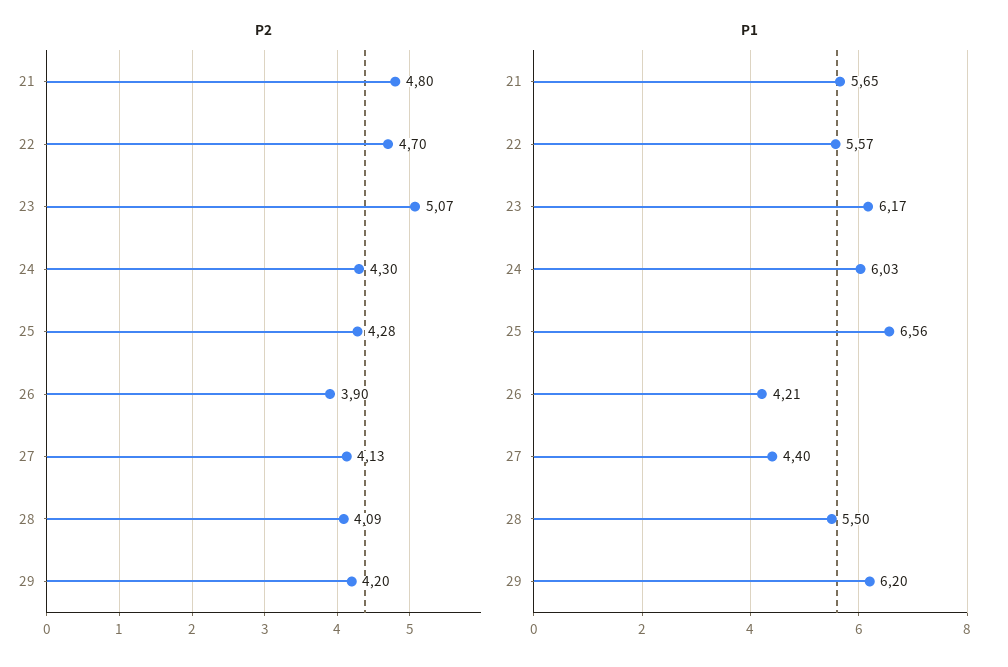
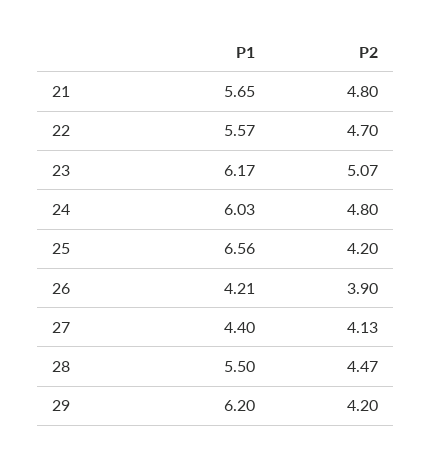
  {
    "P2": {
      "21": 4.8,
      "22": 4.7,
      "23": 5.07,
-     "24": 4.3,
+     "24": 4.8,
-     "25": 4.28,
+     "25": 4.2,
      "26": 3.9,
      "27": 4.13,
-     "28": 4.09,
+     "28": 4.47,
      "29": 4.2
    },
    "P1": {
      "21": 5.65,
      "22": 5.57,
      "23": 6.17,
      "24": 6.03,
      "25": 6.56,
      "26": 4.21,
      "27": 4.4,
      "28": 5.5,
      "29": 6.2
    }
  }

